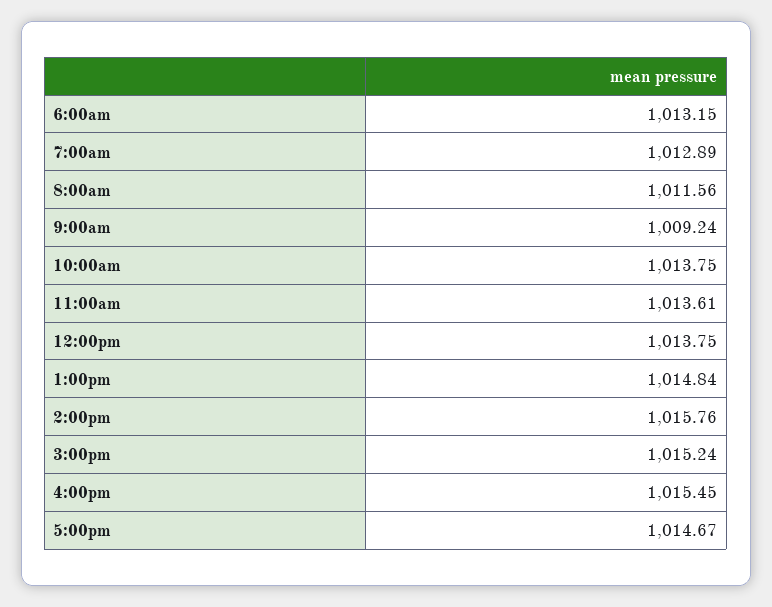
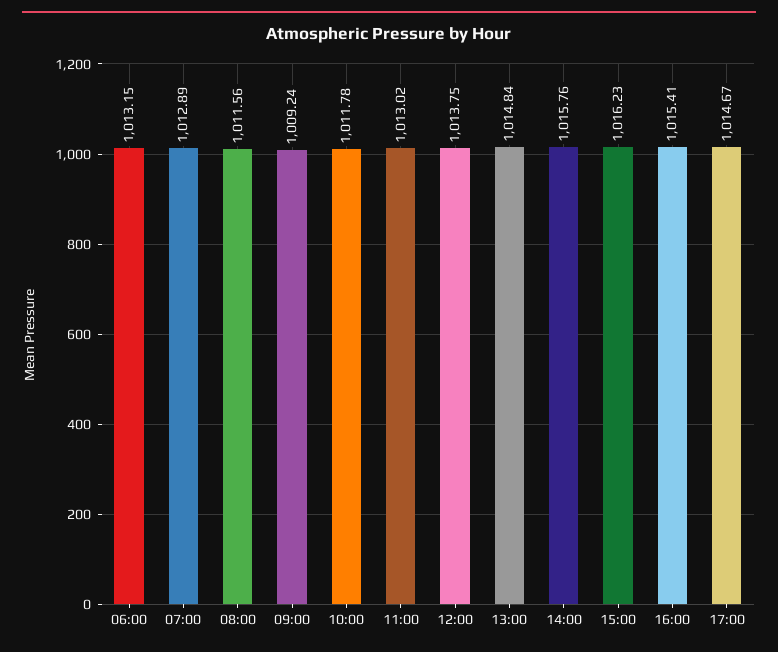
  {
    "6:00am": 1013.15,
    "7:00am": 1012.89,
    "8:00am": 1011.56,
    "9:00am": 1009.24,
-   "10:00am": 1013.75,
+   "10:00am": 1011.78,
-   "11:00am": 1013.61,
+   "11:00am": 1013.02,
    "12:00pm": 1013.75,
    "1:00pm": 1014.84,
    "2:00pm": 1015.76,
-   "3:00pm": 1015.24,
+   "3:00pm": 1016.23,
-   "4:00pm": 1015.45,
+   "4:00pm": 1015.41,
    "5:00pm": 1014.67
  }

